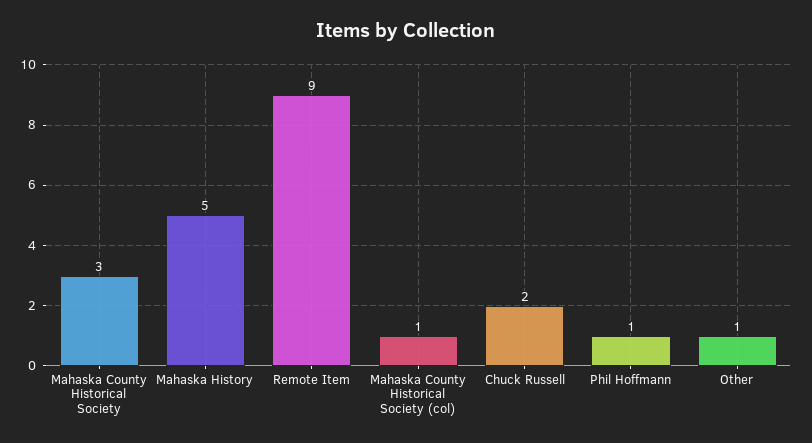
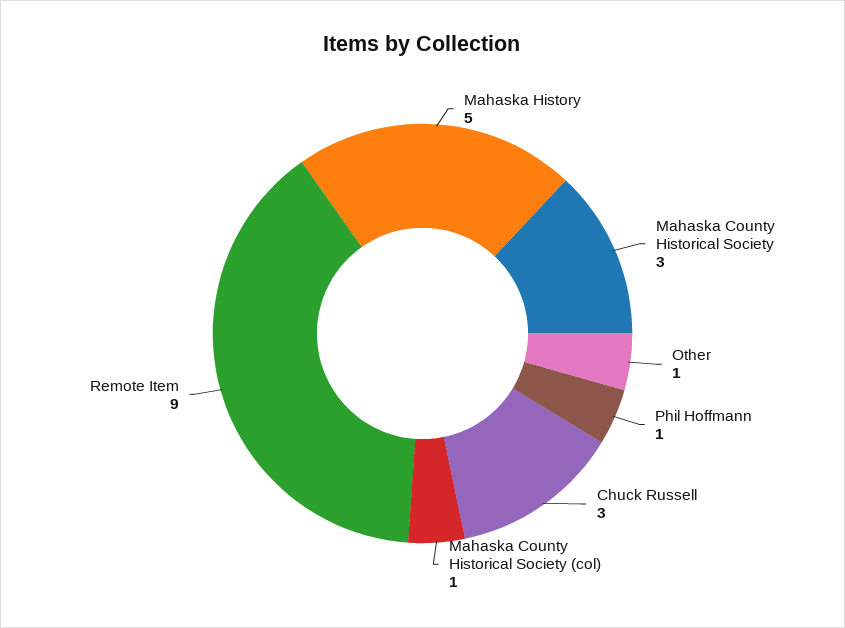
  {
    "Mahaska County Historical Society": 3,
    "Mahaska History": 5,
    "Remote Item": 9,
    "Mahaska County Historical Society (col)": 1,
-   "Chuck Russell": 2,
+   "Chuck Russell": 3,
    "Phil Hoffmann": 1,
    "Other": 1
  }

